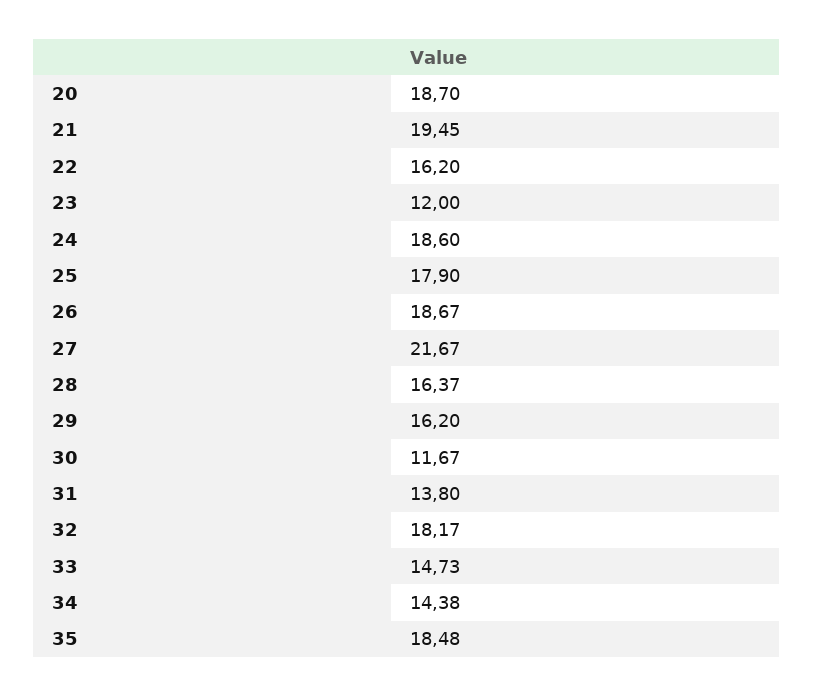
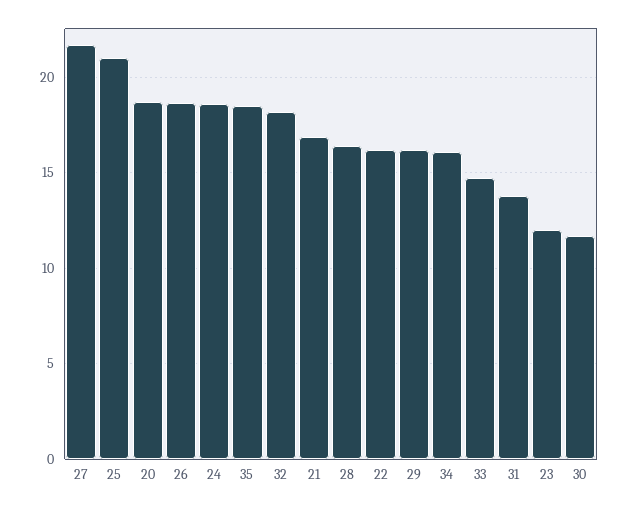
  {
    "20": 18.7,
-   "21": 19.45,
+   "21": 17,
    "22": 16.2,
    "23": 12,
    "24": 18.6,
-   "25": 17.9,
+   "25": 21,
    "26": 18.67,
    "27": 21.67,
    "28": 16.37,
    "29": 16.2,
    "30": 11.67,
    "31": 13.8,
    "32": 18.17,
    "33": 14.73,
-   "34": 14.38,
+   "34": 16,
    "35": 18.48
  }

